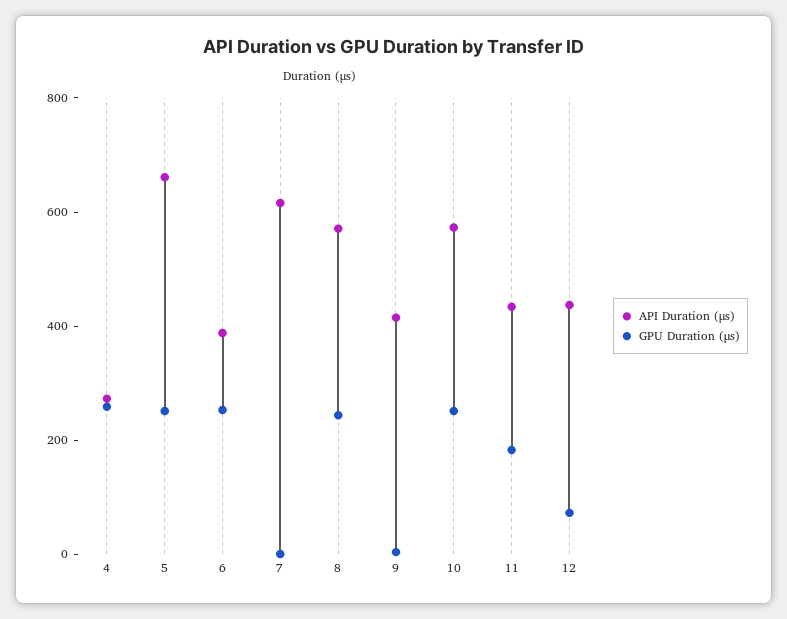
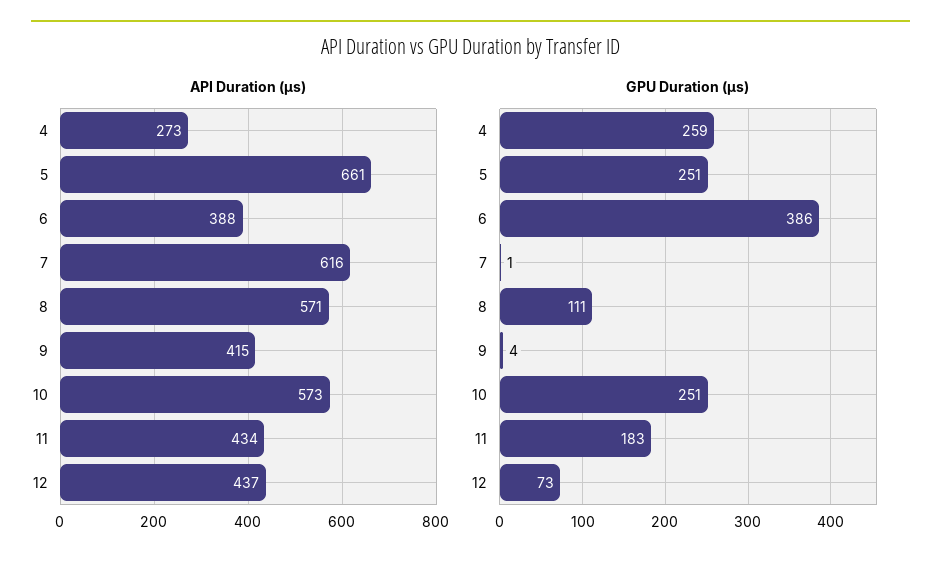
  {
    "API Duration (μs)": {
      "4": 273,
      "5": 661,
      "6": 388,
      "7": 616,
      "8": 571,
      "9": 415,
      "10": 573,
      "11": 434,
      "12": 437
    },
    "GPU Duration (μs)": {
      "4": 259,
      "5": 251,
-     "6": 250,
+     "6": 386,
      "7": 1,
-     "8": 250,
+     "8": 111,
      "9": 4,
      "10": 251,
      "11": 183,
      "12": 73
    }
  }

